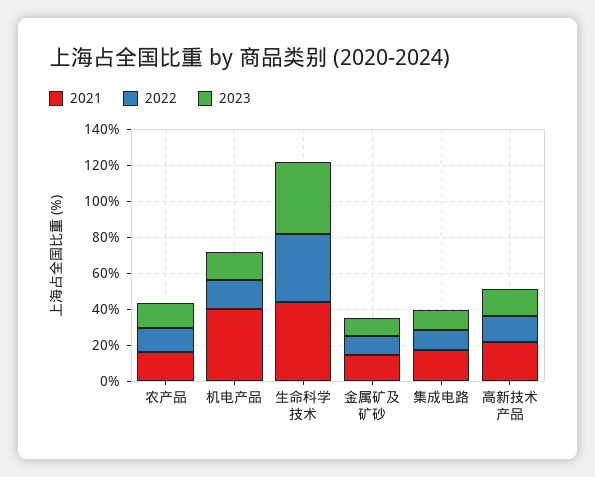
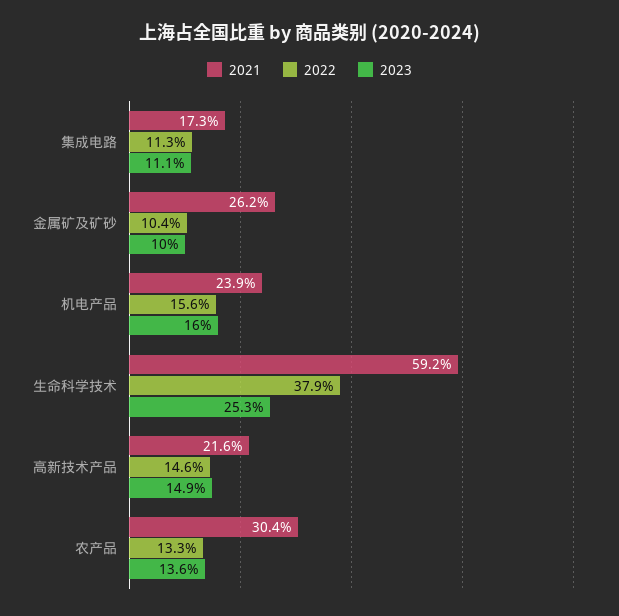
  {
    "2021": {
-     "农产品": 15,
+     "农产品": 30.4,
-     "机电产品": 40,
+     "机电产品": 23.9,
-     "生命科学技术": 45,
+     "生命科学技术": 59.2,
-     "金属矿及矿砂": 15,
+     "金属矿及矿砂": 26.2,
      "集成电路": 17.3,
      "高新技术产品": 21.6
    },
    "2022": {
      "农产品": 13.3,
      "机电产品": 15.6,
      "生命科学技术": 37.9,
      "金属矿及矿砂": 10.4,
      "集成电路": 11.3,
      "高新技术产品": 14.6
    },
    "2023": {
      "农产品": 13.6,
      "机电产品": 16,
-     "生命科学技术": 40,
+     "生命科学技术": 25.3,
      "金属矿及矿砂": 10,
      "集成电路": 11.1,
      "高新技术产品": 14.9
    }
  }

